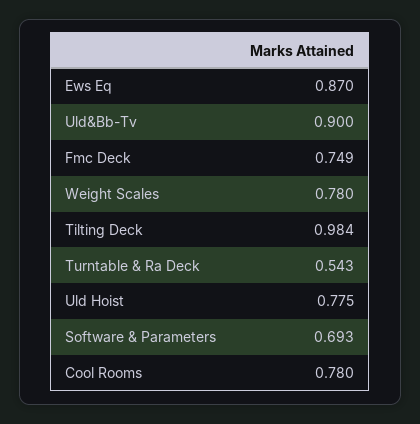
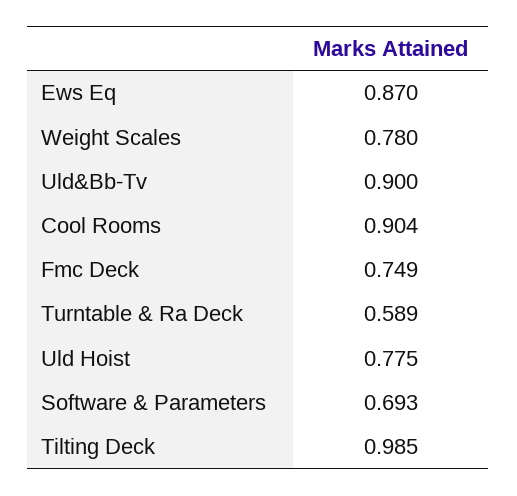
  {
    "Ews Eq": 0.87,
    "Uld&Bb-Tv": 0.9,
    "Fmc Deck": 0.749,
    "Weight Scales": 0.78,
-   "Tilting Deck": 0.984,
+   "Tilting Deck": 0.985,
-   "Turntable & Ra Deck": 0.543,
+   "Turntable & Ra Deck": 0.589,
    "Uld Hoist": 0.775,
    "Software & Parameters": 0.693,
-   "Cool Rooms": 0.78
+   "Cool Rooms": 0.904
  }

